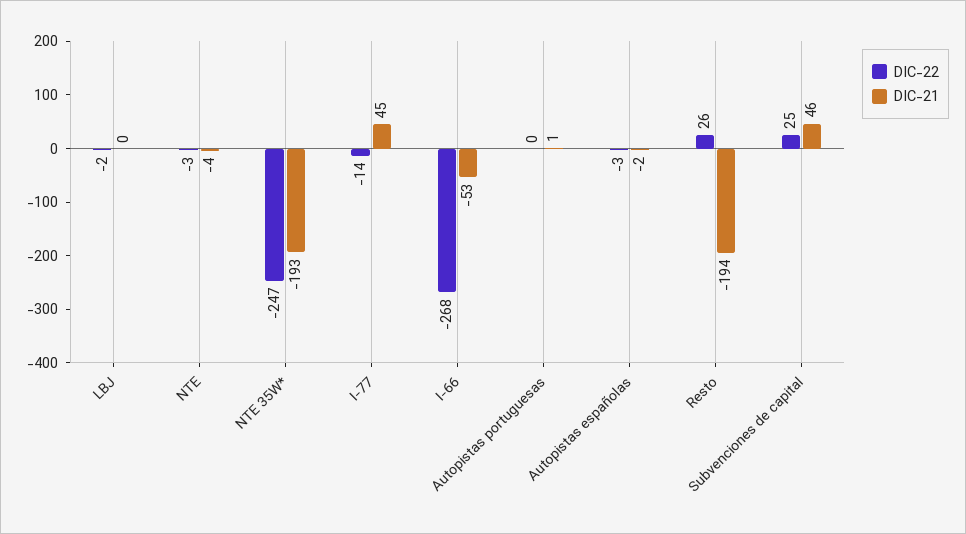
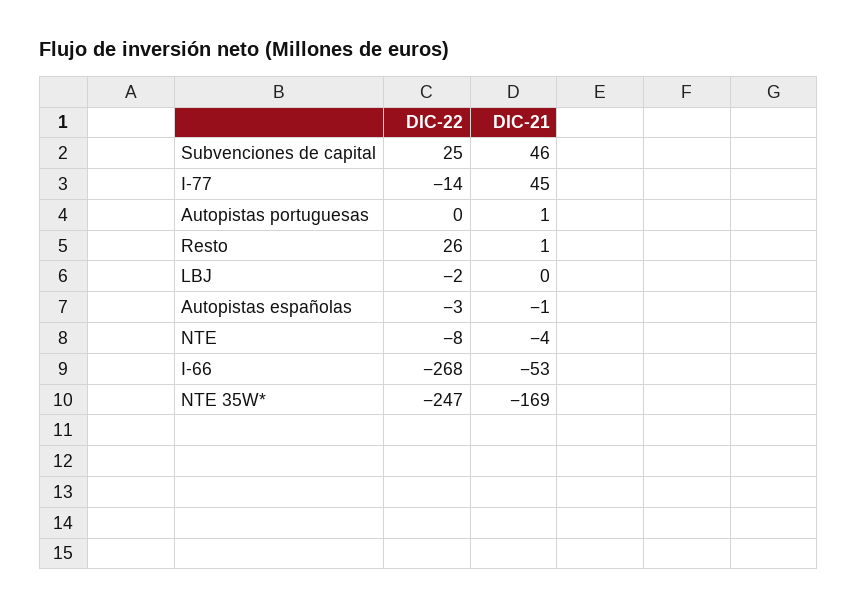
  {
    "DIC-22": {
      "LBJ": -2,
-     "NTE": -3,
+     "NTE": -8,
      "NTE 35W*": -247,
      "I-77": -14,
      "I-66": -268,
      "Autopistas portuguesas": 0,
      "Autopistas españolas": -3,
      "Resto": 26,
      "Subvenciones de capital": 25
    },
    "DIC-21": {
      "LBJ": 0,
      "NTE": -4,
-     "NTE 35W*": -193,
+     "NTE 35W*": -169,
      "I-77": 45,
      "I-66": -53,
      "Autopistas portuguesas": 1,
-     "Autopistas españolas": -2,
+     "Autopistas españolas": -1,
-     "Resto": -194,
+     "Resto": 1,
      "Subvenciones de capital": 46
    }
  }

